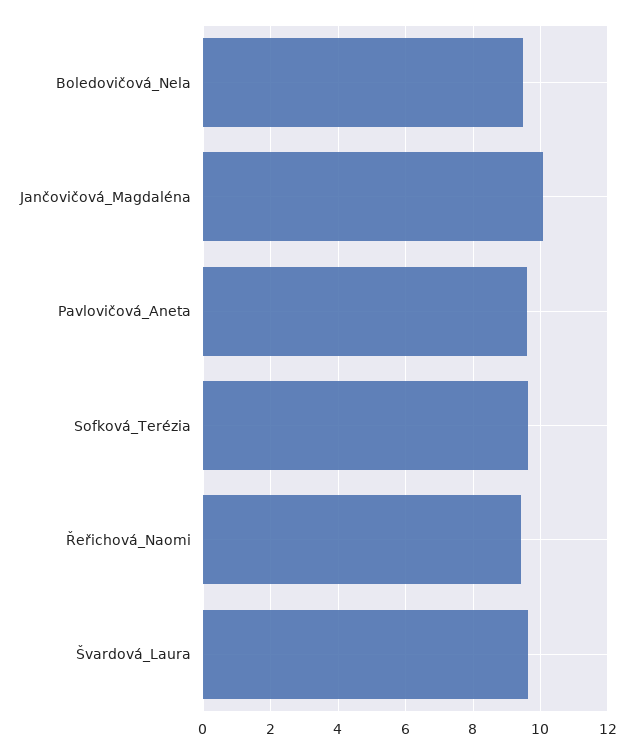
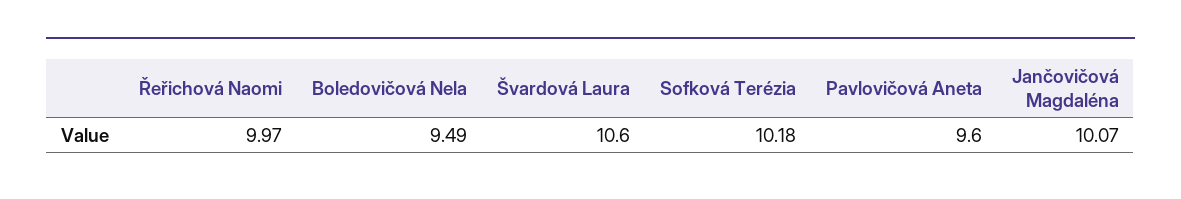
  {
    "Boledovičová_Nela": 9.49,
    "Jančovičová_Magdaléna": 10.07,
    "Pavlovičová_Aneta": 9.6,
-   "Sofková_Terézia": 9.6,
+   "Sofková_Terézia": 10.18,
-   "Řeřichová_Naomi": 9.4,
+   "Řeřichová_Naomi": 9.97,
-   "Švardová_Laura": 9.6
+   "Švardová_Laura": 10.6
  }

